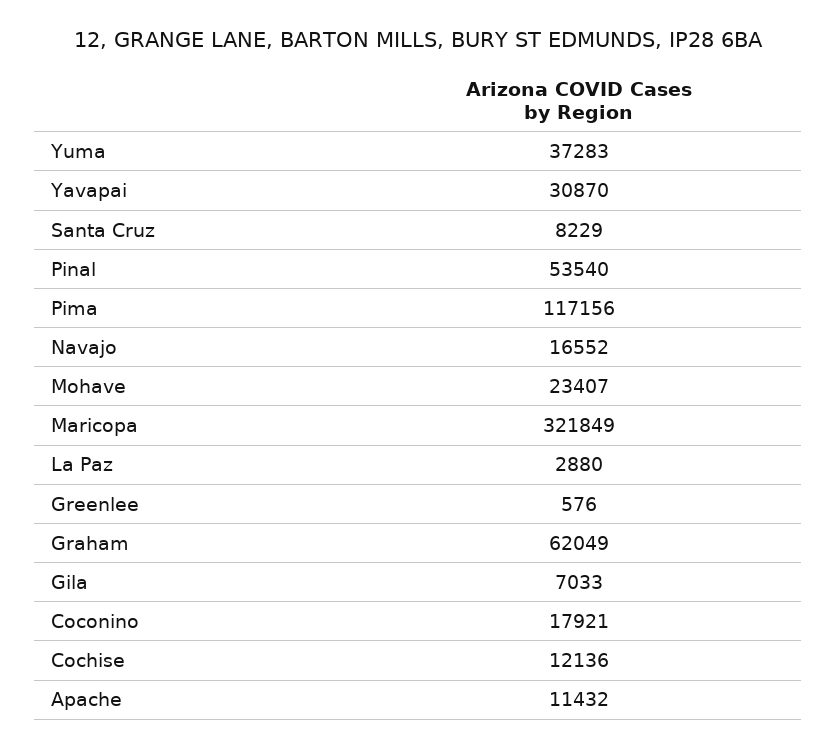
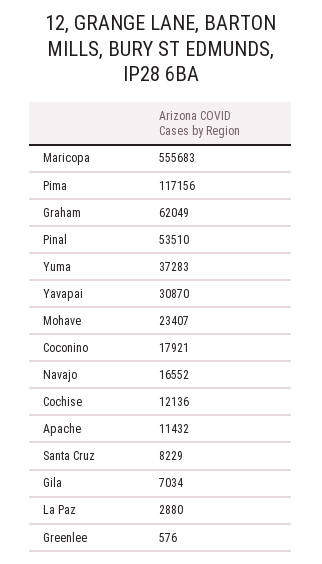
  {
    "Yuma": 37283,
    "Yavapai": 30870,
    "Santa Cruz": 8229,
-   "Pinal": 53540,
+   "Pinal": 53510,
    "Pima": 117156,
    "Navajo": 16552,
    "Mohave": 23407,
-   "Maricopa": 321849,
+   "Maricopa": 555683,
    "La Paz": 2880,
    "Greenlee": 576,
    "Graham": 62049,
-   "Gila": 7033,
+   "Gila": 7034,
    "Coconino": 17921,
    "Cochise": 12136,
    "Apache": 11432
  }

